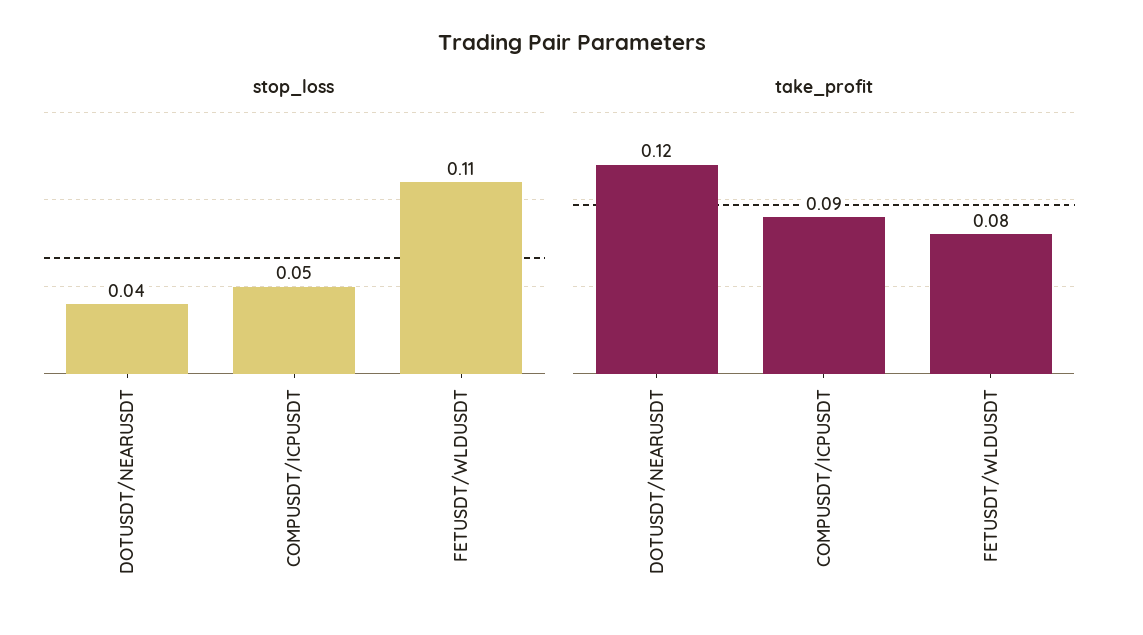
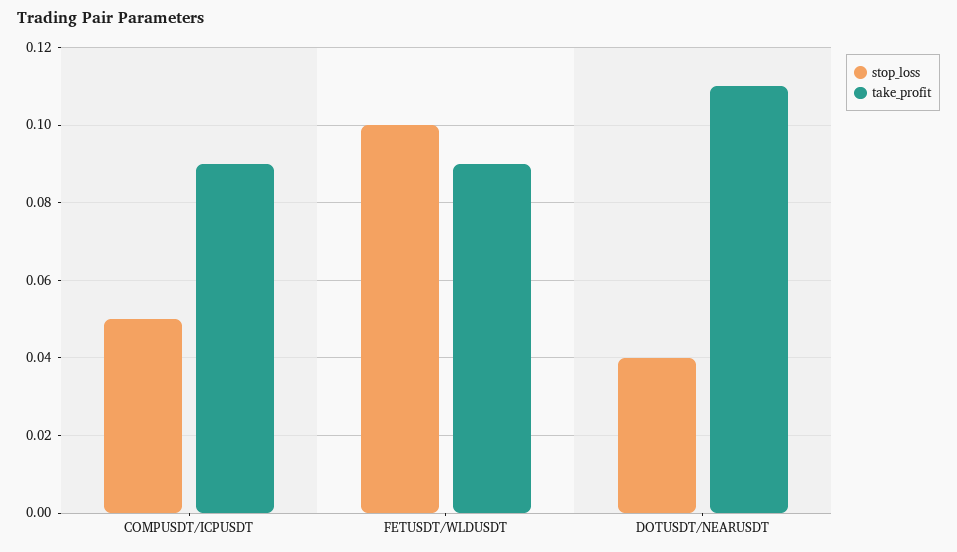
  {
    "stop_loss": {
      "DOTUSDT/NEARUSDT": 0.04,
      "COMPUSDT/ICPUSDT": 0.05,
-     "FETUSDT/WLDUSDT": 0.11
+     "FETUSDT/WLDUSDT": 0.1
    },
    "take_profit": {
-     "DOTUSDT/NEARUSDT": 0.12,
+     "DOTUSDT/NEARUSDT": 0.11,
      "COMPUSDT/ICPUSDT": 0.09,
-     "FETUSDT/WLDUSDT": 0.08
+     "FETUSDT/WLDUSDT": 0.09
    }
  }

